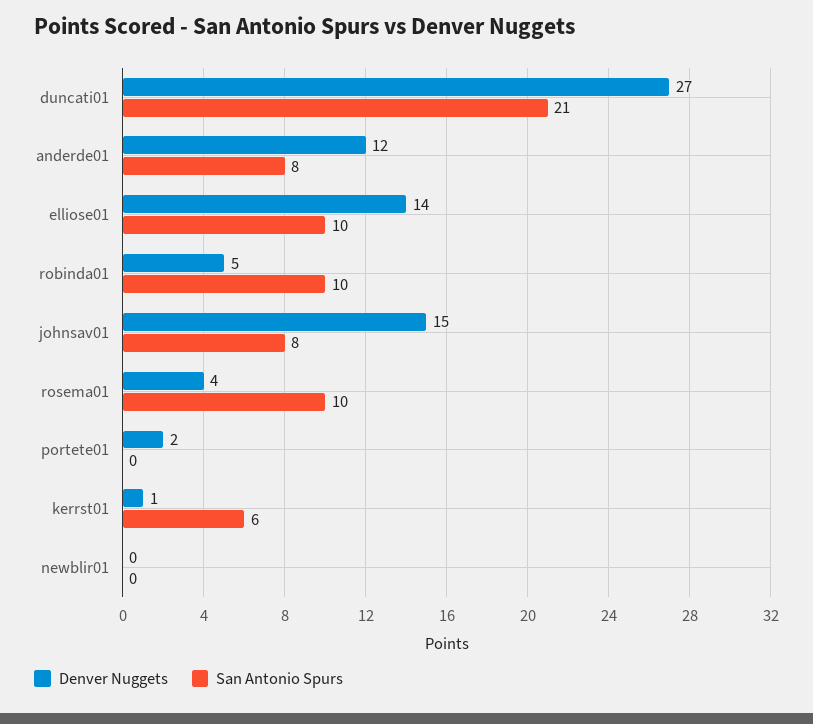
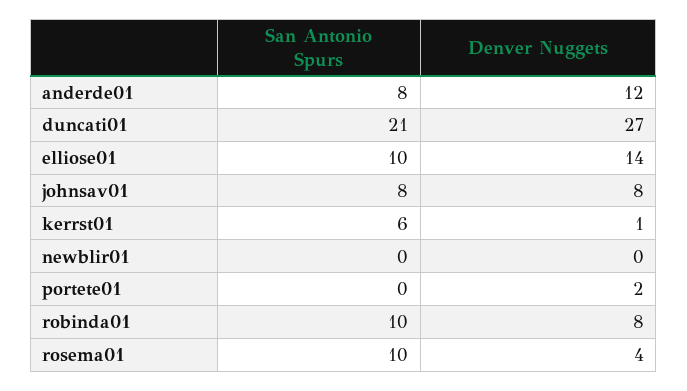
  {
    "Denver Nuggets": {
      "duncati01": 27,
      "anderde01": 12,
      "elliose01": 14,
-     "robinda01": 5,
+     "robinda01": 8,
-     "johnsav01": 15,
+     "johnsav01": 8,
      "rosema01": 4,
      "portete01": 2,
      "kerrst01": 1,
      "newblir01": 0
    },
    "San Antonio Spurs": {
      "duncati01": 21,
      "anderde01": 8,
      "elliose01": 10,
      "robinda01": 10,
      "johnsav01": 8,
      "rosema01": 10,
      "portete01": 0,
      "kerrst01": 6,
      "newblir01": 0
    }
  }

